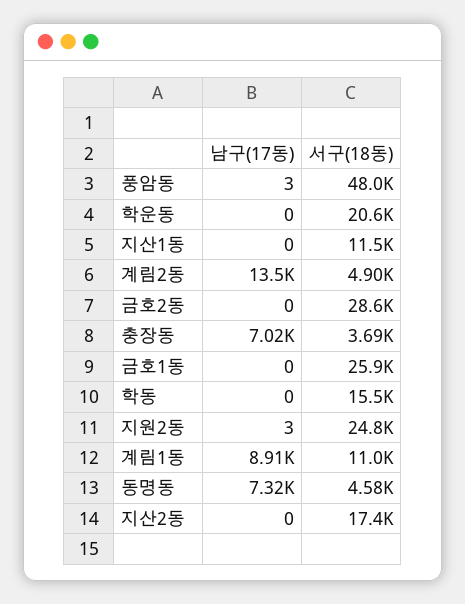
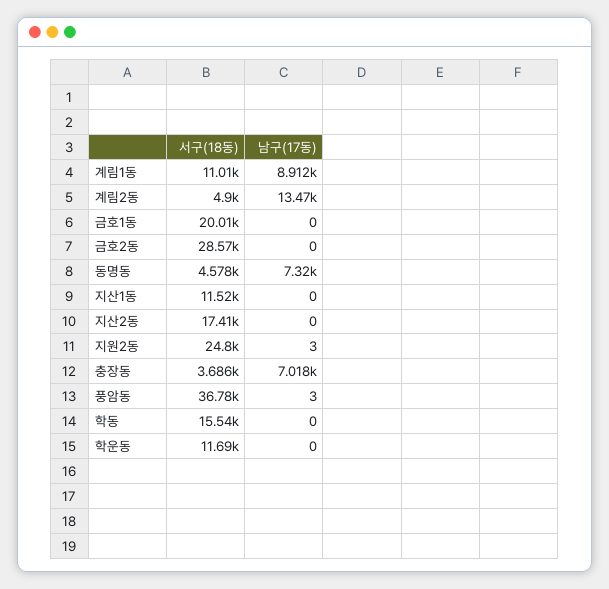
  {
    "남구(17동)": {
      "풍암동": 3,
      "학운동": 0,
      "지산1동": 0,
      "계림2동": 13470,
      "금호2동": 0,
      "충장동": 7018,
      "금호1동": 0,
      "학동": 0,
      "지원2동": 3,
      "계림1동": 8912,
      "동명동": 7320,
      "지산2동": 0
    },
    "서구(18동)": {
-     "풍암동": 48000,
+     "풍암동": 36780,
-     "학운동": 20600,
+     "학운동": 11690,
      "지산1동": 11520,
      "계림2동": 4900,
      "금호2동": 28570,
      "충장동": 3686,
-     "금호1동": 25900,
+     "금호1동": 20010,
      "학동": 15540,
      "지원2동": 24800,
      "계림1동": 11010,
      "동명동": 4578,
      "지산2동": 17410
    }
  }

